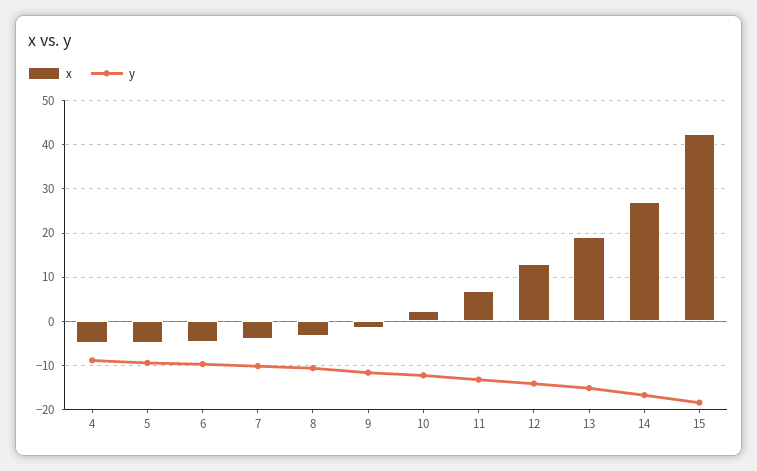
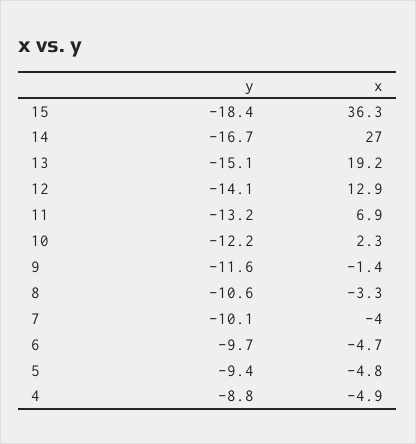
  {
    "x": {
      "4": -4.9,
      "5": -4.8,
      "6": -4.7,
      "7": -4,
      "8": -3.3,
      "9": -1.4,
      "10": 2.3,
      "11": 6.9,
      "12": 12.9,
      "13": 19.2,
      "14": 27,
-     "15": 42
+     "15": 36.3
    },
    "y": {
      "4": -8.8,
      "5": -9.4,
      "6": -9.7,
      "7": -10.1,
      "8": -10.6,
      "9": -11.6,
      "10": -12.2,
      "11": -13.2,
      "12": -14.1,
      "13": -15.1,
      "14": -16.7,
      "15": -18.4
    }
  }

